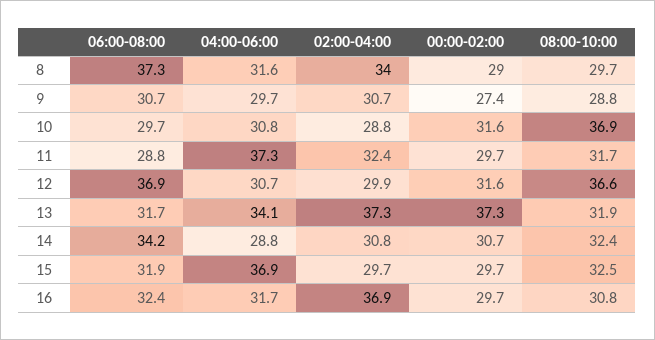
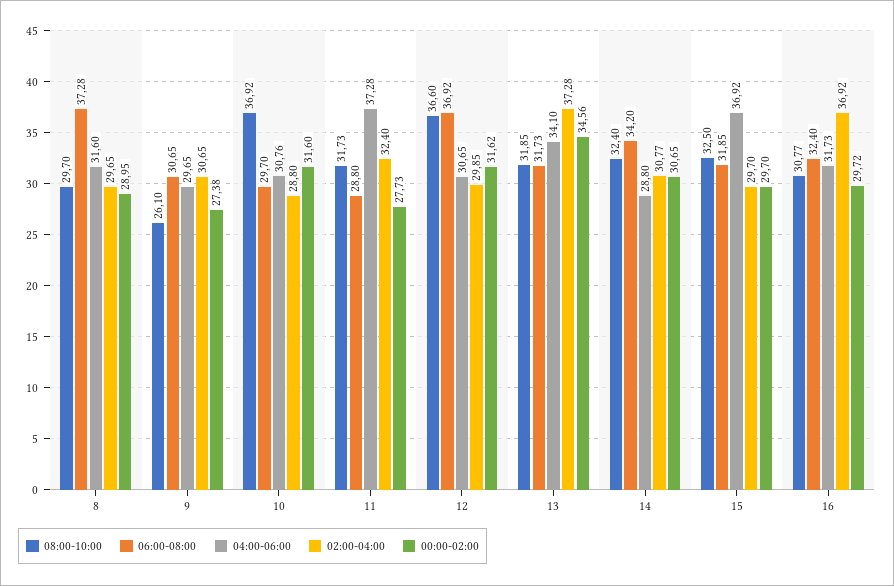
  {
    "06:00-08:00": {
      "8": 37.28,
      "9": 30.65,
      "10": 29.7,
      "11": 28.8,
      "12": 36.92,
      "13": 31.73,
      "14": 34.2,
      "15": 31.85,
      "16": 32.4
    },
    "04:00-06:00": {
      "8": 31.6,
      "9": 29.65,
      "10": 30.76,
      "11": 37.28,
      "12": 30.65,
      "13": 34.1,
      "14": 28.8,
      "15": 36.92,
      "16": 31.73
    },
    "02:00-04:00": {
-     "8": 34,
+     "8": 29.65,
      "9": 30.65,
      "10": 28.8,
      "11": 32.4,
      "12": 29.85,
      "13": 37.28,
      "14": 30.77,
      "15": 29.7,
      "16": 36.92
    },
    "00:00-02:00": {
      "8": 28.95,
      "9": 27.38,
      "10": 31.6,
-     "11": 29.7,
+     "11": 27.73,
      "12": 31.62,
-     "13": 37.3,
+     "13": 34.56,
      "14": 30.65,
      "15": 29.7,
      "16": 29.72
    },
    "08:00-10:00": {
      "8": 29.7,
-     "9": 28.8,
+     "9": 26.1,
      "10": 36.92,
      "11": 31.73,
      "12": 36.6,
      "13": 31.85,
      "14": 32.4,
      "15": 32.5,
      "16": 30.77
    }
  }

